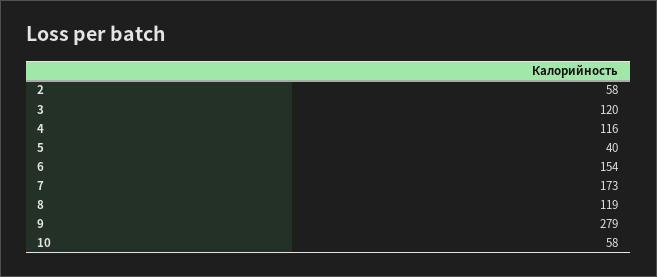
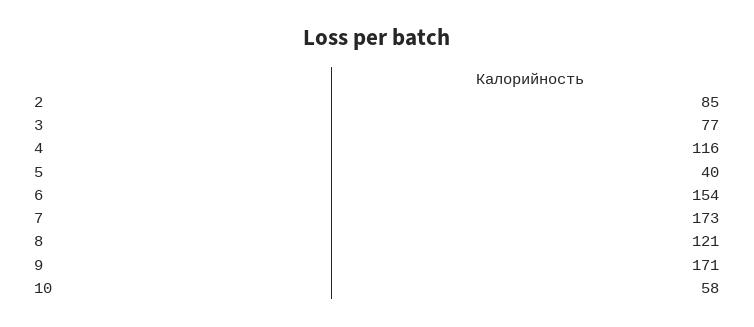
  {
-   "2": 58,
+   "2": 85,
-   "3": 120,
+   "3": 77,
    "4": 116,
    "5": 40,
    "6": 154,
    "7": 173,
-   "8": 119,
+   "8": 121,
-   "9": 279,
+   "9": 171,
    "10": 58
  }

